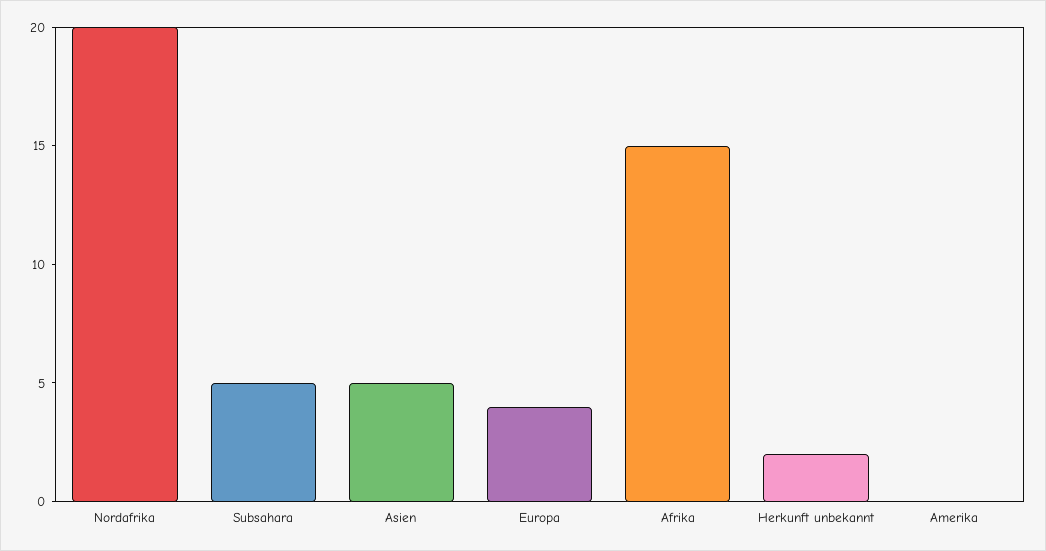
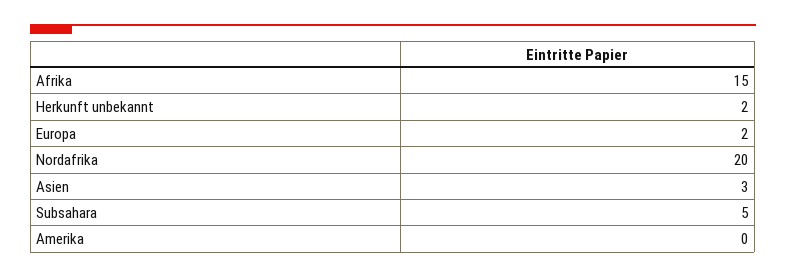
  {
    "Nordafrika": 20,
    "Subsahara": 5,
-   "Asien": 5,
+   "Asien": 3,
-   "Europa": 4,
+   "Europa": 2,
    "Afrika": 15,
    "Herkunft unbekannt": 2,
    "Amerika": 0
  }

